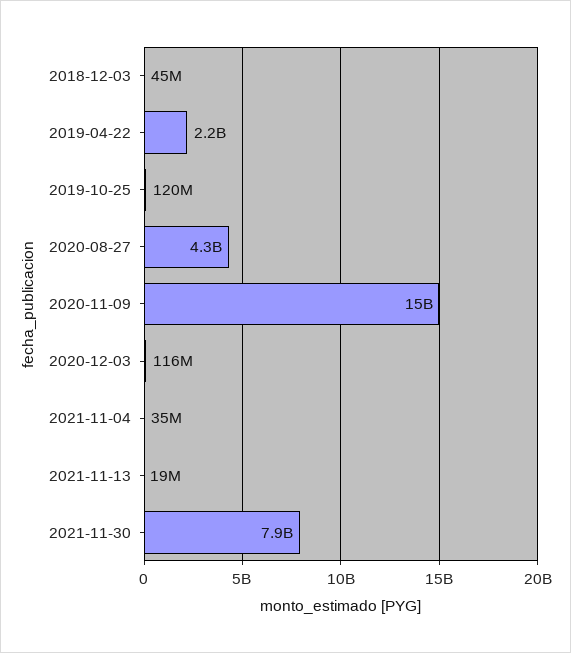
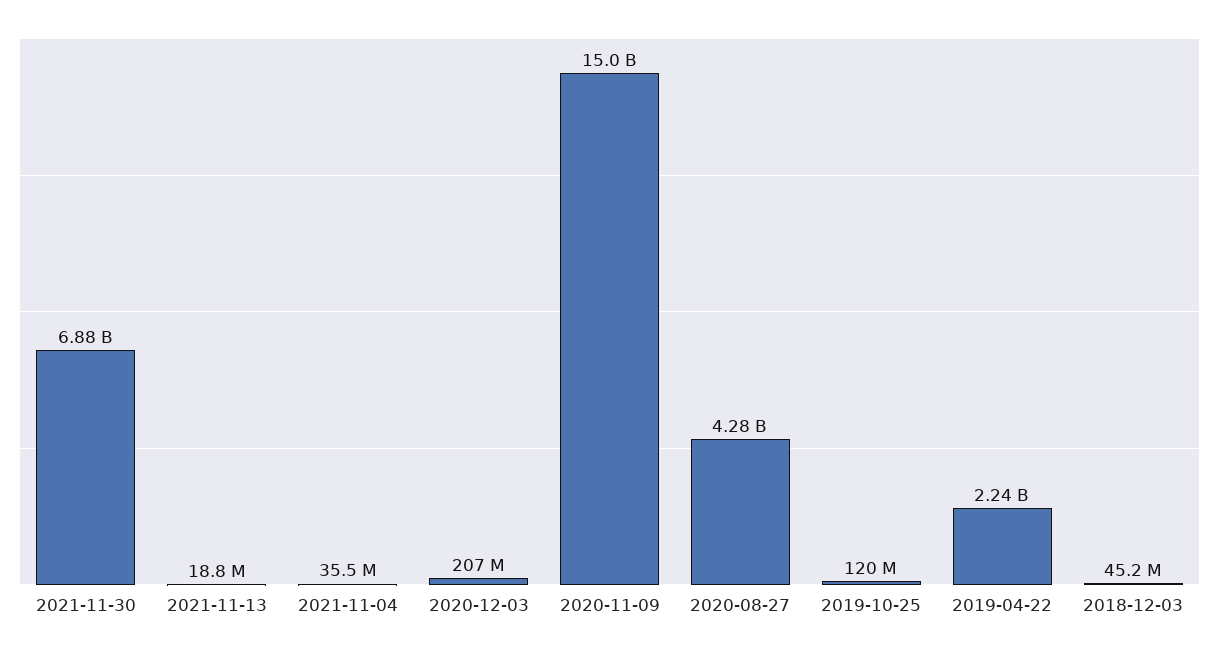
  {
    "2018-12-03": 45200000,
    "2019-04-22": 2240000000,
    "2019-10-25": 120000000,
    "2020-08-27": 4280000000,
    "2020-11-09": 15000000000,
-   "2020-12-03": 116000000,
+   "2020-12-03": 207000000,
    "2021-11-04": 35500000,
    "2021-11-13": 18800000,
-   "2021-11-30": 7900000000
+   "2021-11-30": 6880000000
  }

